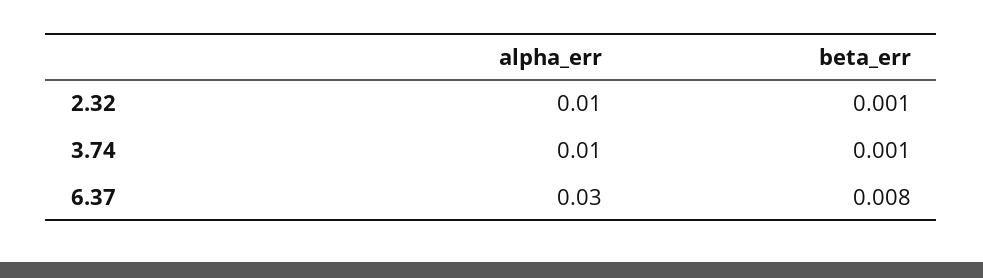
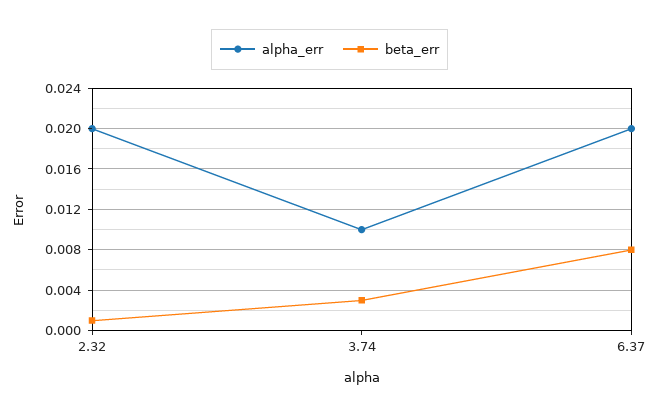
  {
    "alpha_err": {
-     "2.32": 0.01,
+     "2.32": 0.02,
      "3.74": 0.01,
-     "6.37": 0.03
+     "6.37": 0.02
    },
    "beta_err": {
      "2.32": 0.001,
-     "3.74": 0.001,
+     "3.74": 0.003,
      "6.37": 0.008
    }
  }

